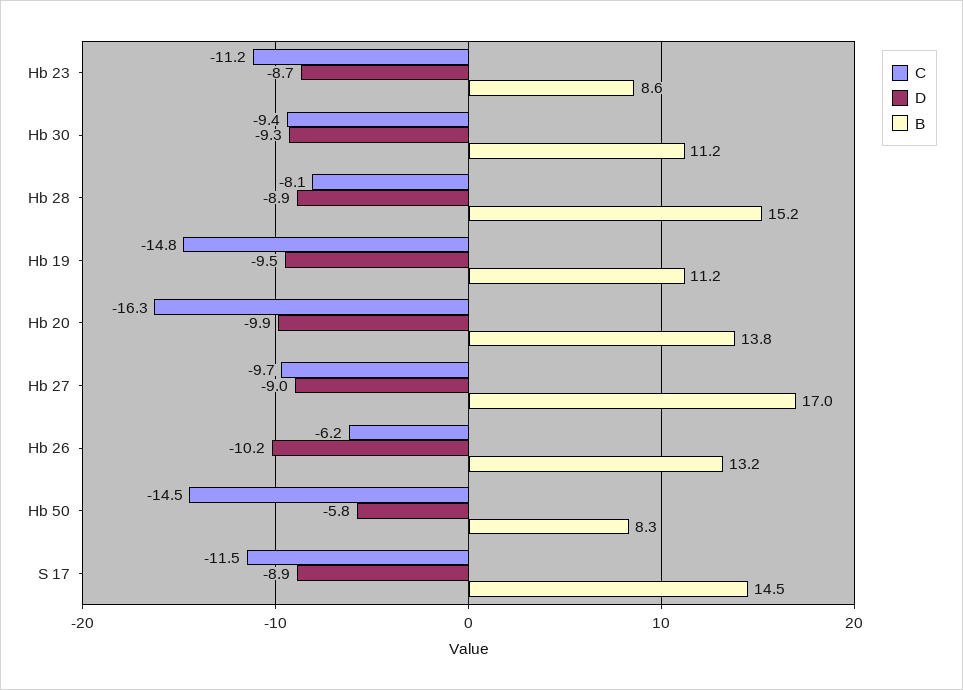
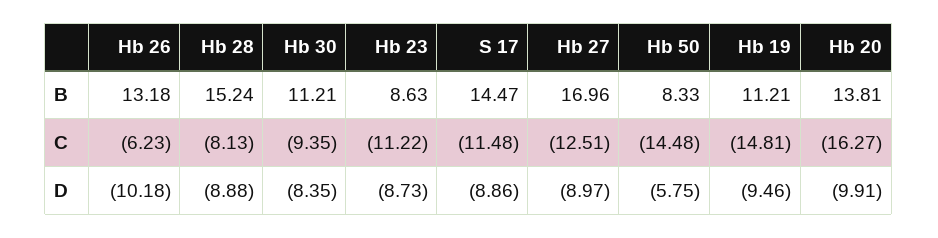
  {
    "C": {
      "Hb 23": -11.22,
      "Hb 30": -9.35,
      "Hb 28": -8.13,
      "Hb 19": -14.81,
      "Hb 20": -16.27,
-     "Hb 27": -9.7,
+     "Hb 27": -12.51,
      "Hb 26": -6.23,
      "Hb 50": -14.48,
      "S 17": -11.48
    },
    "D": {
      "Hb 23": -8.73,
-     "Hb 30": -9.3,
+     "Hb 30": -8.35,
      "Hb 28": -8.88,
      "Hb 19": -9.46,
      "Hb 20": -9.91,
      "Hb 27": -8.97,
      "Hb 26": -10.18,
      "Hb 50": -5.75,
      "S 17": -8.86
    },
    "B": {
      "Hb 23": 8.63,
      "Hb 30": 11.21,
      "Hb 28": 15.24,
      "Hb 19": 11.21,
      "Hb 20": 13.81,
      "Hb 27": 16.96,
      "Hb 26": 13.18,
      "Hb 50": 8.33,
      "S 17": 14.47
    }
  }

